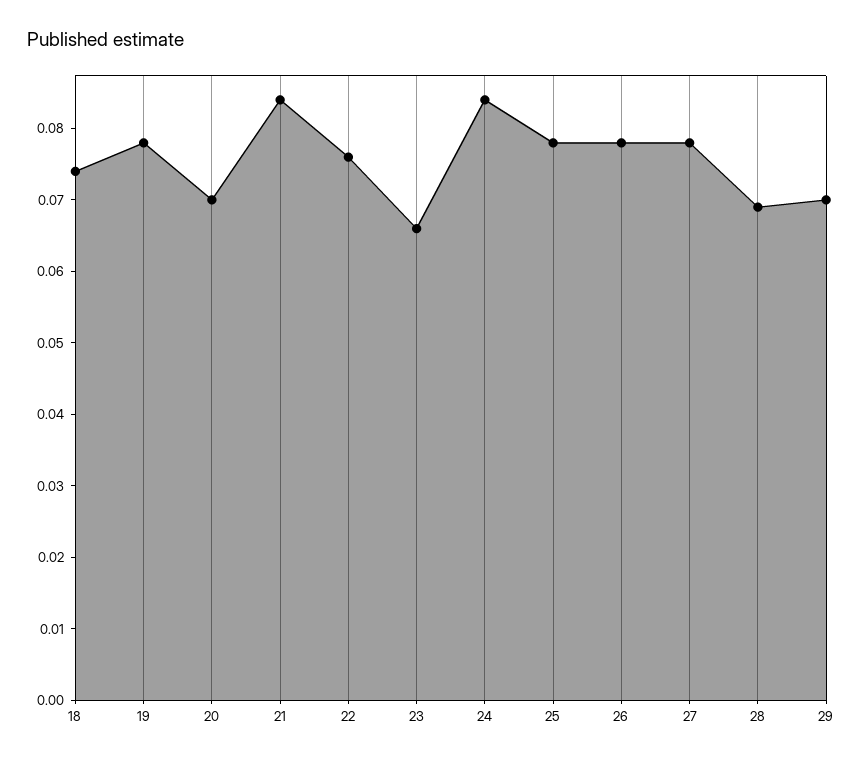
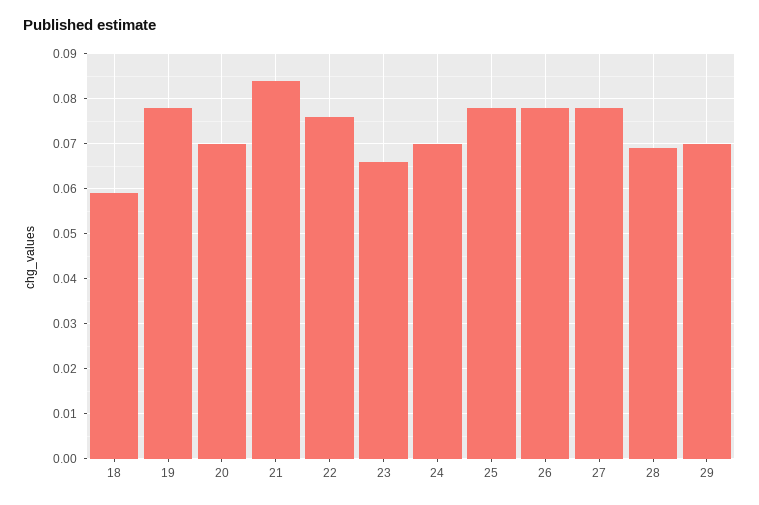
  {
-   "18": 0.075,
+   "18": 0.06,
    "19": 0.08,
    "20": 0.07,
    "21": 0.085,
    "22": 0.075,
    "23": 0.065,
-   "24": 0.085,
+   "24": 0.07,
    "25": 0.08,
    "26": 0.08,
    "27": 0.08,
    "28": 0.07,
    "29": 0.07
  }

